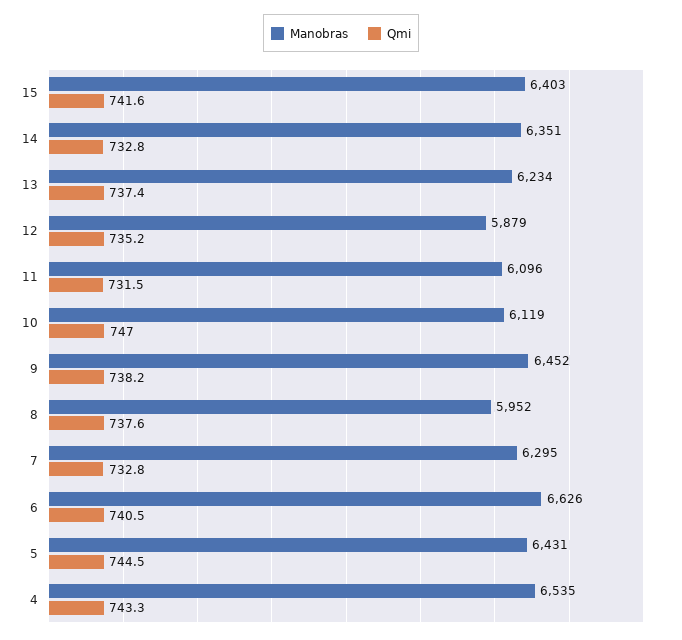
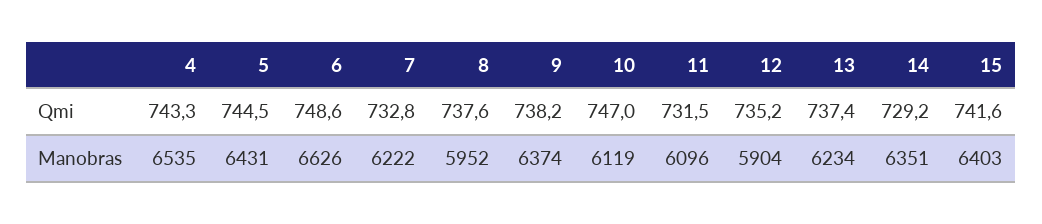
  {
    "Manobras": {
      "15": 6403,
      "14": 6351,
      "13": 6234,
-     "12": 5879,
+     "12": 5904,
      "11": 6096,
      "10": 6119,
-     "9": 6452,
+     "9": 6374,
      "8": 5952,
-     "7": 6295,
+     "7": 6222,
      "6": 6626,
      "5": 6431,
      "4": 6535
    },
    "Qmi": {
      "15": 741.6,
-     "14": 732.8,
+     "14": 729.2,
      "13": 737.4,
      "12": 735.2,
      "11": 731.5,
      "10": 747,
      "9": 738.2,
      "8": 737.6,
      "7": 732.8,
-     "6": 740.5,
+     "6": 748.6,
      "5": 744.5,
      "4": 743.3
    }
  }

